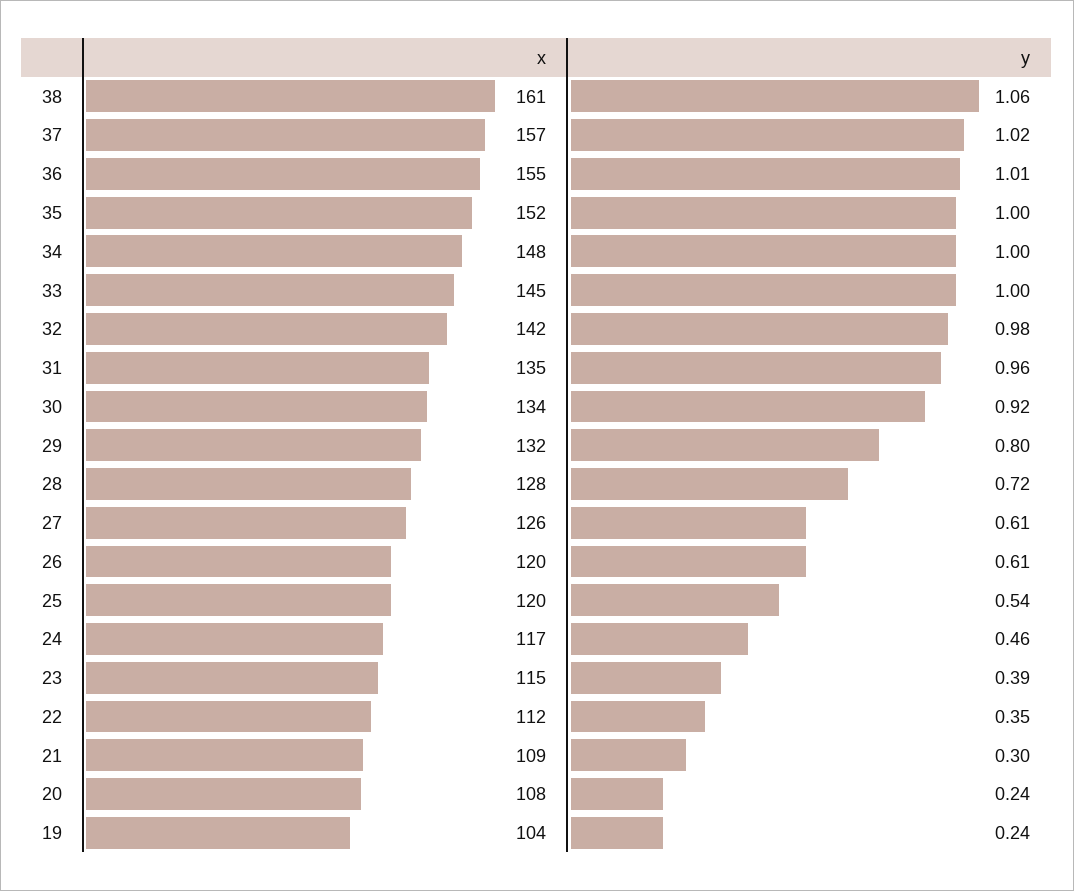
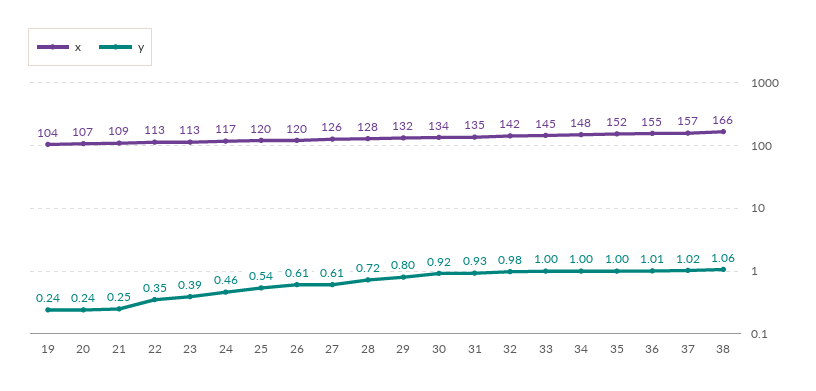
  {
    "x": {
-     "38": 161,
+     "38": 166,
      "37": 157,
      "36": 155,
      "35": 152,
      "34": 148,
      "33": 145,
      "32": 142,
      "31": 135,
      "30": 134,
      "29": 132,
      "28": 128,
      "27": 126,
      "26": 120,
      "25": 120,
      "24": 117,
-     "23": 115,
+     "23": 113,
-     "22": 112,
+     "22": 113,
      "21": 109,
-     "20": 108,
+     "20": 107,
      "19": 104
    },
    "y": {
      "38": 1.06,
      "37": 1.02,
      "36": 1.01,
      "35": 1,
      "34": 1,
      "33": 1,
      "32": 0.98,
-     "31": 0.96,
+     "31": 0.93,
      "30": 0.92,
      "29": 0.8,
      "28": 0.72,
      "27": 0.61,
      "26": 0.61,
      "25": 0.54,
      "24": 0.46,
      "23": 0.39,
      "22": 0.35,
-     "21": 0.3,
+     "21": 0.25,
      "20": 0.24,
      "19": 0.24
    }
  }

